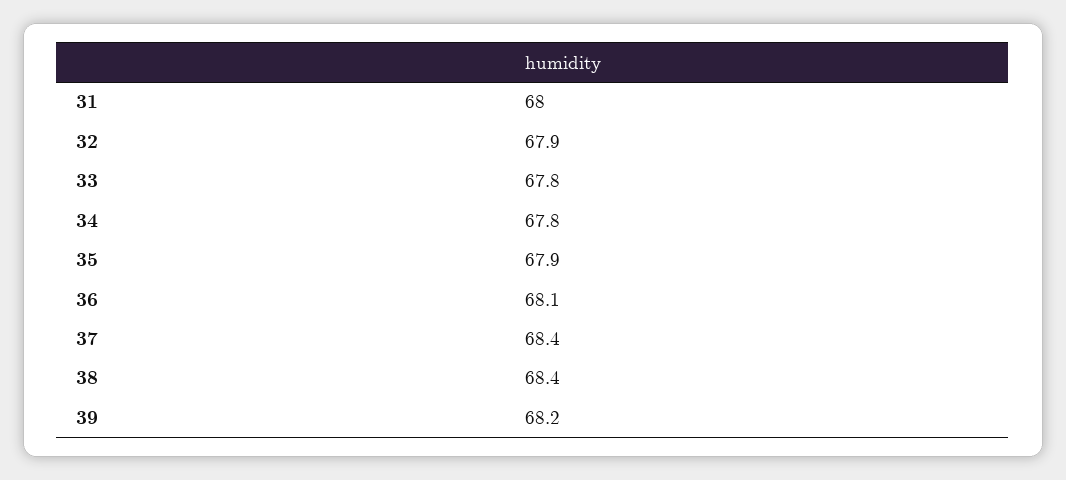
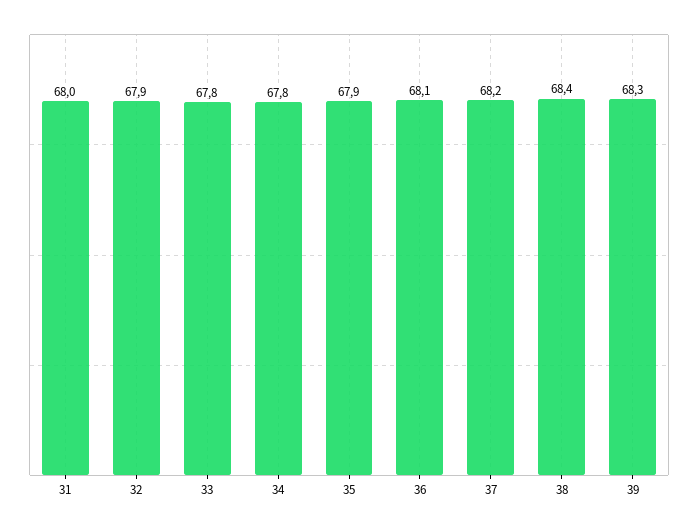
  {
    "31": 68,
    "32": 67.9,
    "33": 67.8,
    "34": 67.8,
    "35": 67.9,
    "36": 68.1,
-   "37": 68.4,
+   "37": 68.2,
    "38": 68.4,
-   "39": 68.2
+   "39": 68.3
  }

